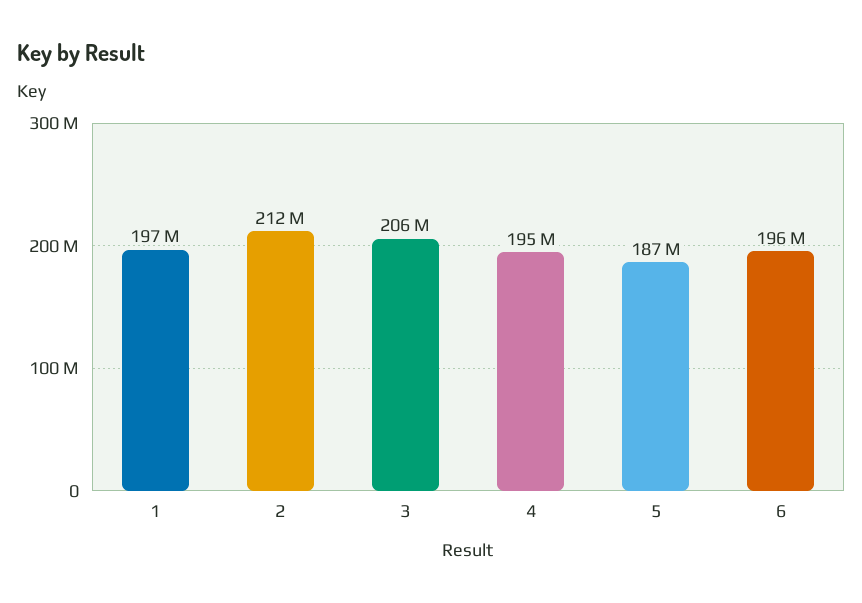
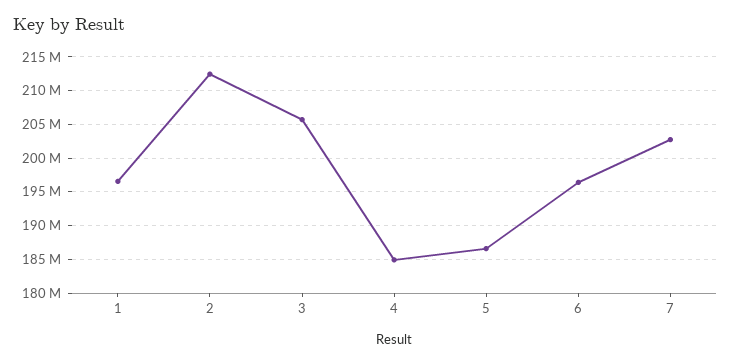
  {
    "1": 197000000,
    "2": 212000000,
    "3": 206000000,
-   "4": 195000000,
+   "4": 185000000,
    "5": 187000000,
-   "6": 196000000
+   "6": 196000000,
+   "7": 203000000
  }

